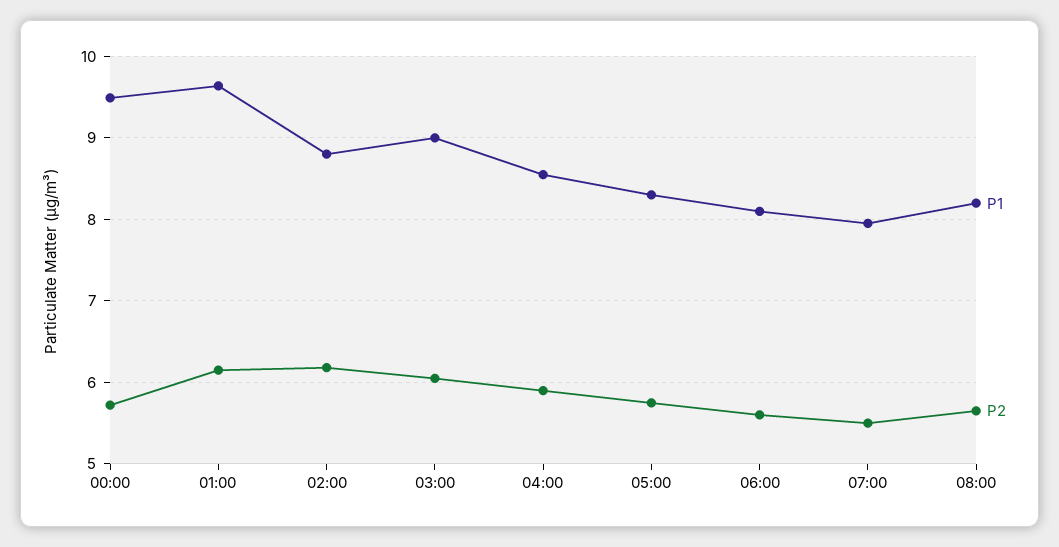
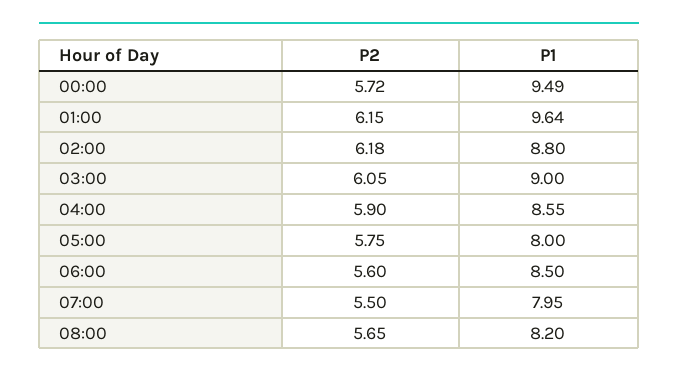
  {
    "P1": {
      "00:00": 9.49,
      "01:00": 9.64,
      "02:00": 8.8,
      "03:00": 9,
      "04:00": 8.55,
-     "05:00": 8.3,
+     "05:00": 8,
-     "06:00": 8.1,
+     "06:00": 8.5,
      "07:00": 7.95,
      "08:00": 8.2
    },
    "P2": {
      "00:00": 5.72,
      "01:00": 6.15,
      "02:00": 6.18,
      "03:00": 6.05,
      "04:00": 5.9,
      "05:00": 5.75,
      "06:00": 5.6,
      "07:00": 5.5,
      "08:00": 5.65
    }
  }

